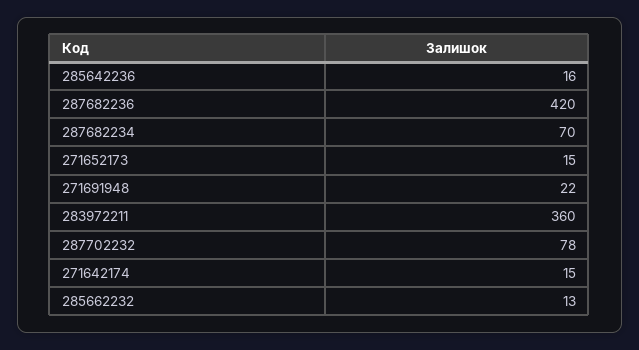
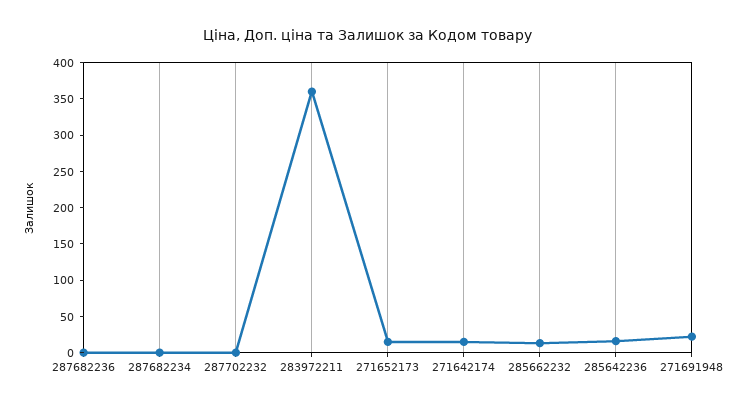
  {
    "285642236": 16,
-   "287682236": 420,
+   "287682236": 0,
-   "287682234": 70,
+   "287682234": 0,
    "271652173": 15,
    "271691948": 22,
    "283972211": 360,
-   "287702232": 78,
+   "287702232": 0,
    "271642174": 15,
    "285662232": 13
  }

